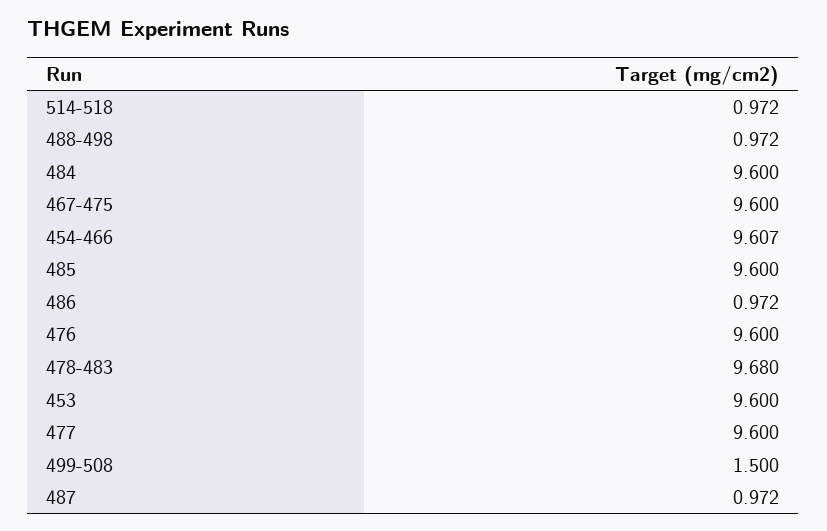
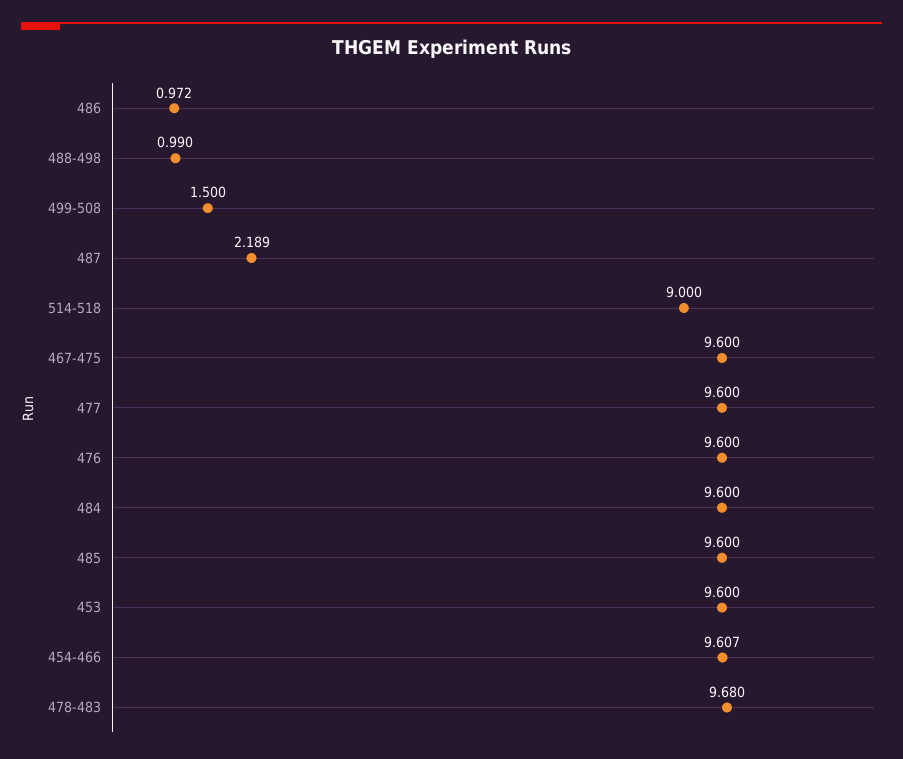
  {
-   "514-518": 0.972,
+   "514-518": 9,
-   "488-498": 0.972,
+   "488-498": 0.99,
    "484": 9.6,
    "467-475": 9.6,
    "454-466": 9.607,
    "485": 9.6,
    "486": 0.972,
    "476": 9.6,
    "478-483": 9.68,
    "453": 9.6,
    "477": 9.6,
    "499-508": 1.5,
-   "487": 0.972
+   "487": 2.189
  }

